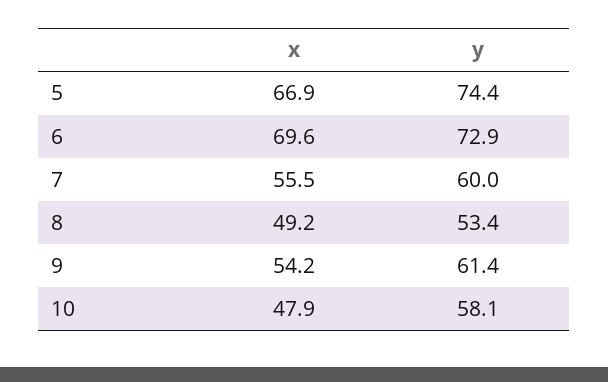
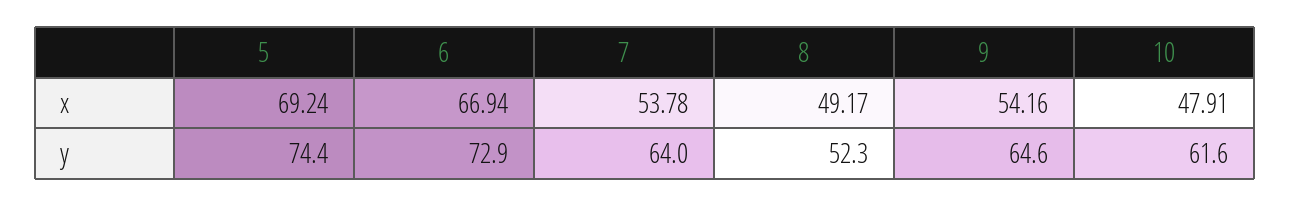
  {
    "x": {
-     "5": 66.9,
+     "5": 69.24,
-     "6": 69.6,
+     "6": 66.94,
-     "7": 55.5,
+     "7": 53.78,
      "8": 49.17,
      "9": 54.16,
      "10": 47.91
    },
    "y": {
      "5": 74.4,
      "6": 72.9,
-     "7": 60,
+     "7": 64,
-     "8": 53.4,
+     "8": 52.3,
-     "9": 61.4,
+     "9": 64.6,
-     "10": 58.1
+     "10": 61.6
    }
  }

